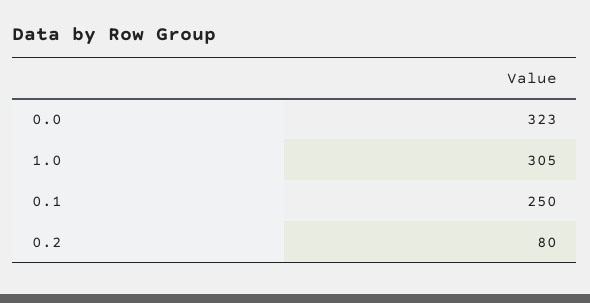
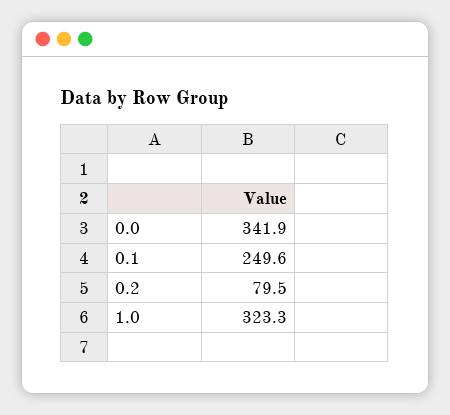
  {
-   "0.0": 323,
+   "0.0": 341.9,
-   "1.0": 305,
+   "1.0": 323.3,
    "0.1": 249.6,
    "0.2": 79.5
  }

